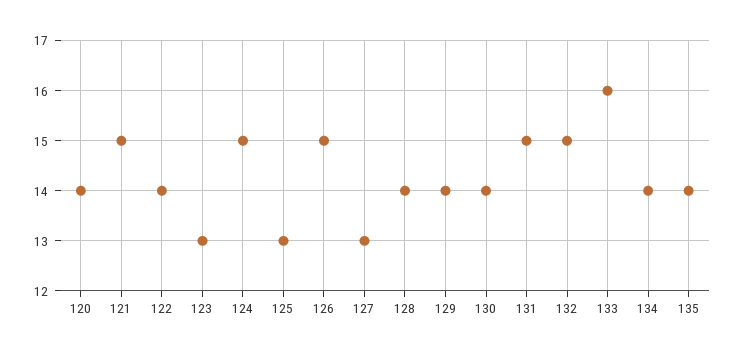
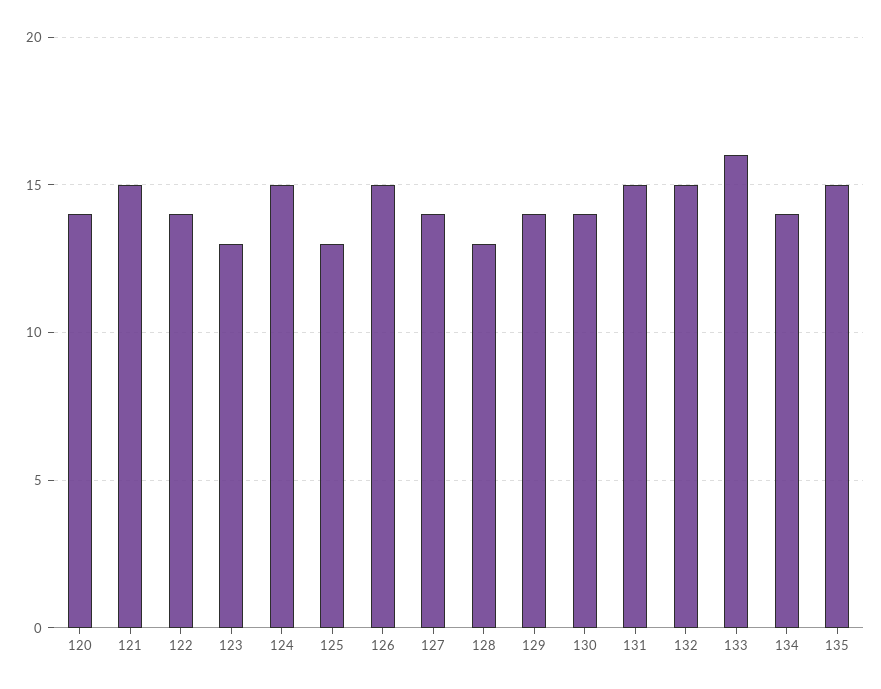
  {
    "120": 14,
    "121": 15,
    "122": 14,
    "123": 13,
    "124": 15,
    "125": 13,
    "126": 15,
-   "127": 13,
+   "127": 14,
-   "128": 14,
+   "128": 13,
    "129": 14,
    "130": 14,
    "131": 15,
    "132": 15,
    "133": 16,
    "134": 14,
-   "135": 14
+   "135": 15
  }

